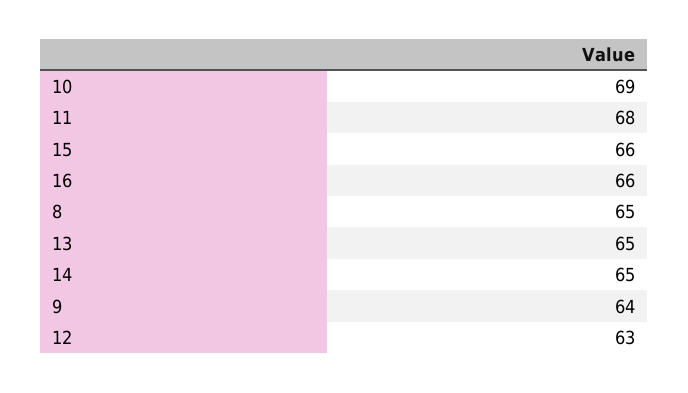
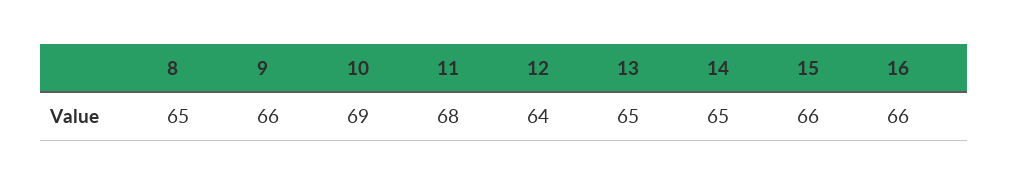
  {
    "10": 69,
    "11": 68,
    "15": 66,
    "16": 66,
    "8": 65,
    "13": 65,
    "14": 65,
-   "9": 64,
+   "9": 66,
-   "12": 63
+   "12": 64
  }

